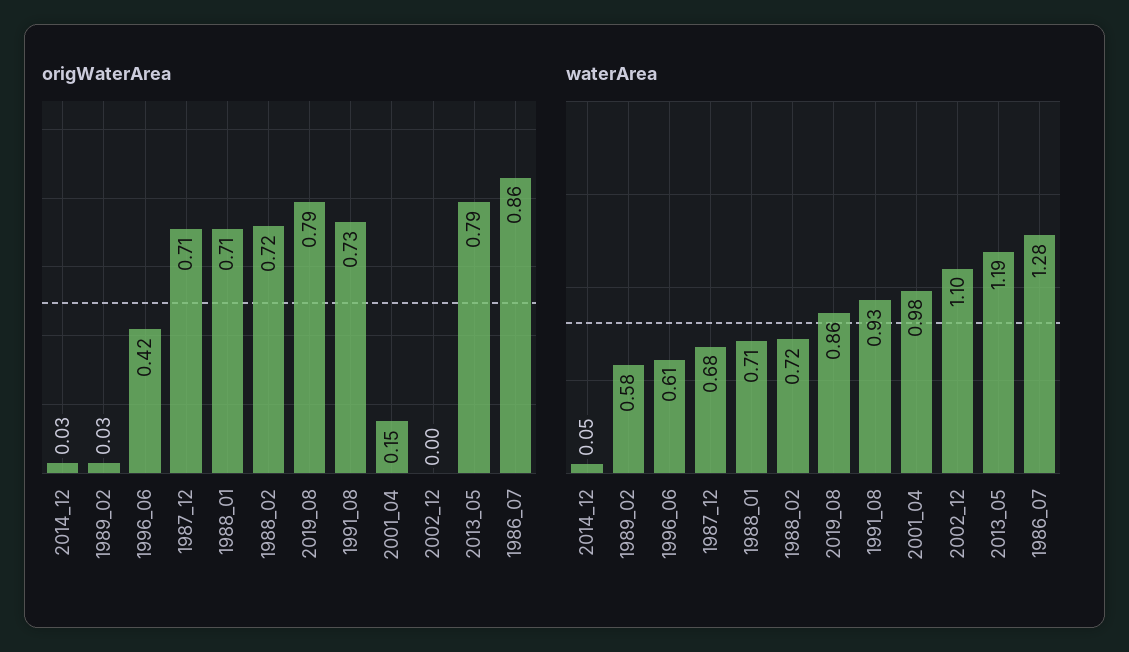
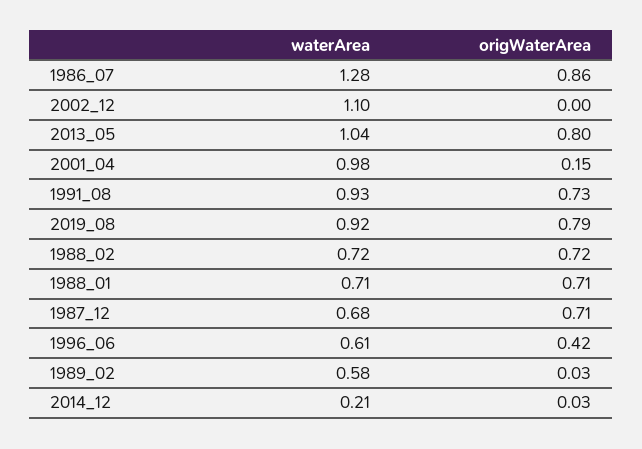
  {
    "origWaterArea": {
      "2014_12": 0.03,
      "1989_02": 0.03,
      "1996_06": 0.42,
      "1987_12": 0.71,
      "1988_01": 0.71,
      "1988_02": 0.72,
      "2019_08": 0.79,
      "1991_08": 0.73,
      "2001_04": 0.15,
      "2002_12": 0,
-     "2013_05": 0.79,
+     "2013_05": 0.8,
      "1986_07": 0.86
    },
    "waterArea": {
-     "2014_12": 0.05,
+     "2014_12": 0.21,
      "1989_02": 0.58,
      "1996_06": 0.61,
      "1987_12": 0.68,
      "1988_01": 0.71,
      "1988_02": 0.72,
-     "2019_08": 0.86,
+     "2019_08": 0.92,
      "1991_08": 0.93,
      "2001_04": 0.98,
      "2002_12": 1.1,
-     "2013_05": 1.19,
+     "2013_05": 1.04,
      "1986_07": 1.28
    }
  }

